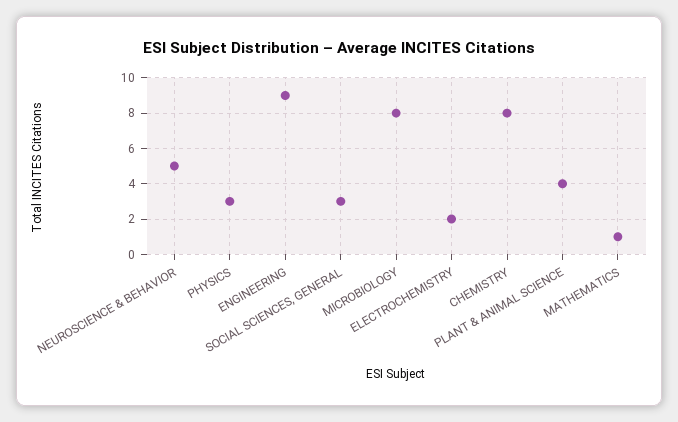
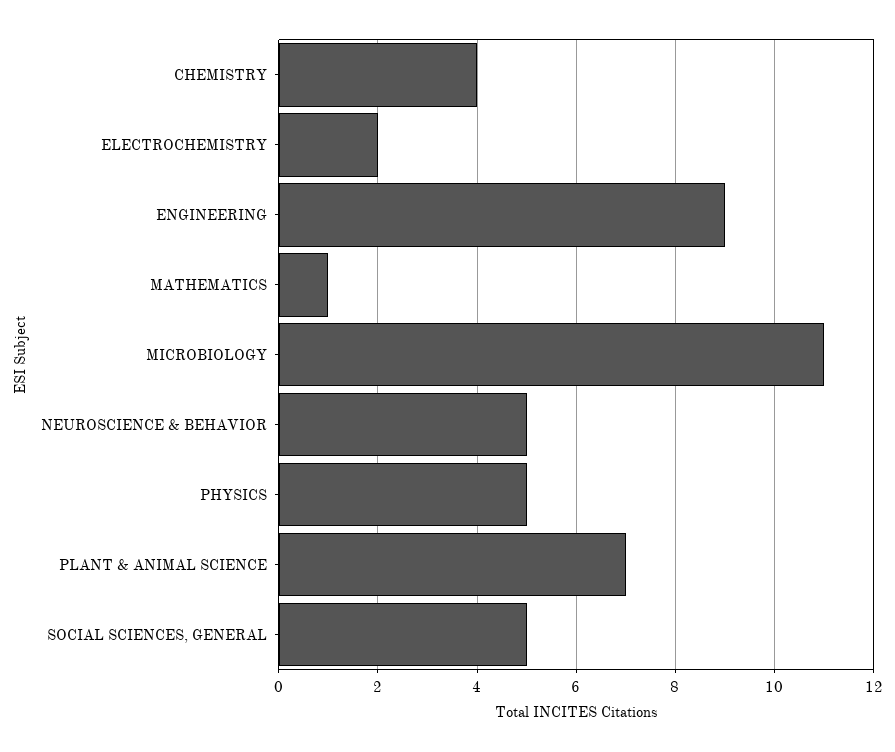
  {
    "NEUROSCIENCE & BEHAVIOR": 5,
-   "PHYSICS": 3,
+   "PHYSICS": 5,
    "ENGINEERING": 9,
-   "SOCIAL SCIENCES, GENERAL": 3,
+   "SOCIAL SCIENCES, GENERAL": 5,
-   "MICROBIOLOGY": 8,
+   "MICROBIOLOGY": 11,
    "ELECTROCHEMISTRY": 2,
-   "CHEMISTRY": 8,
+   "CHEMISTRY": 4,
-   "PLANT & ANIMAL SCIENCE": 4,
+   "PLANT & ANIMAL SCIENCE": 7,
    "MATHEMATICS": 1
  }

